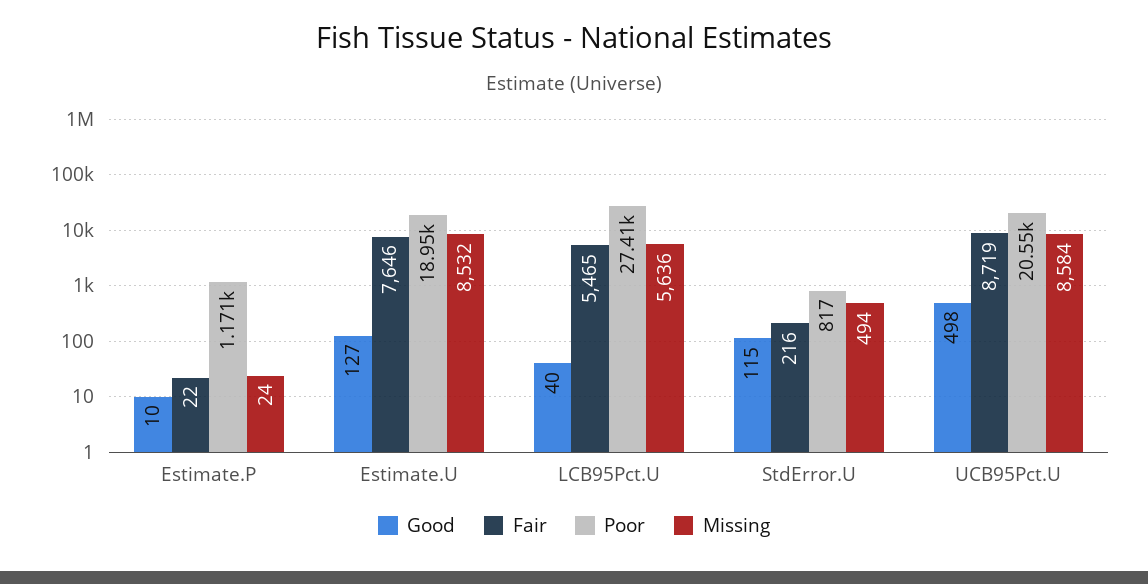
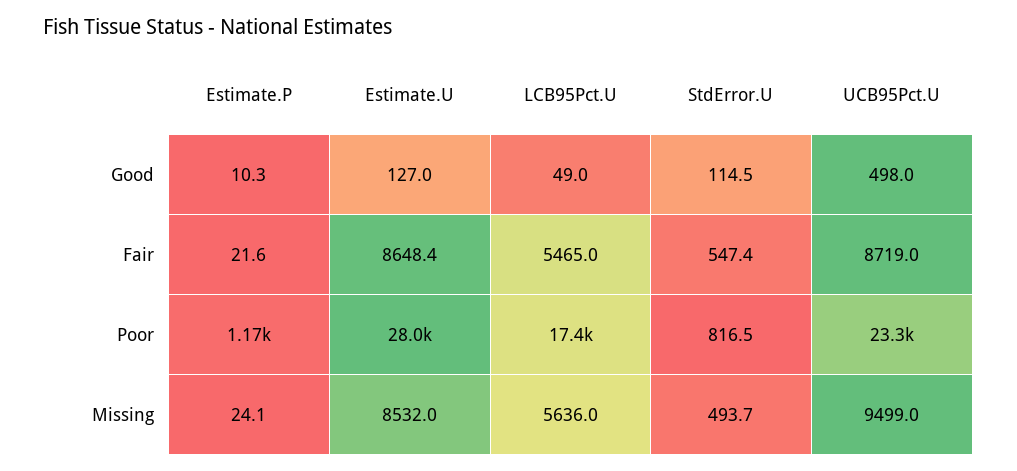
  {
    "Good": {
      "Estimate.P": 10.3,
      "Estimate.U": 127,
-     "LCB95Pct.U": 40,
+     "LCB95Pct.U": 49,
      "StdError.U": 114.5,
      "UCB95Pct.U": 498
    },
    "Fair": {
      "Estimate.P": 21.6,
-     "Estimate.U": 7646,
+     "Estimate.U": 8648.4,
      "LCB95Pct.U": 5465,
-     "StdError.U": 216,
+     "StdError.U": 547.4,
      "UCB95Pct.U": 8719
    },
    "Poor": {
      "Estimate.P": 1171,
-     "Estimate.U": 18950,
+     "Estimate.U": 28000,
-     "LCB95Pct.U": 27410,
+     "LCB95Pct.U": 17400,
      "StdError.U": 816.5,
-     "UCB95Pct.U": 20550
+     "UCB95Pct.U": 23300
    },
    "Missing": {
      "Estimate.P": 24.1,
      "Estimate.U": 8532,
      "LCB95Pct.U": 5636,
      "StdError.U": 493.7,
-     "UCB95Pct.U": 8584
+     "UCB95Pct.U": 9499
    }
  }

